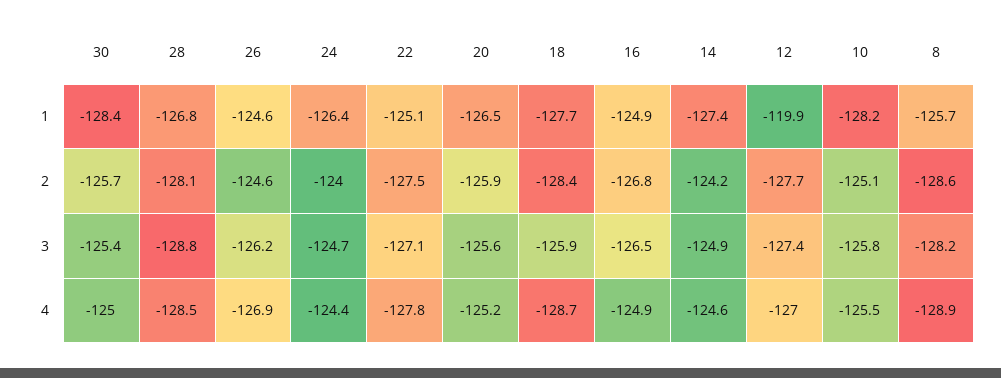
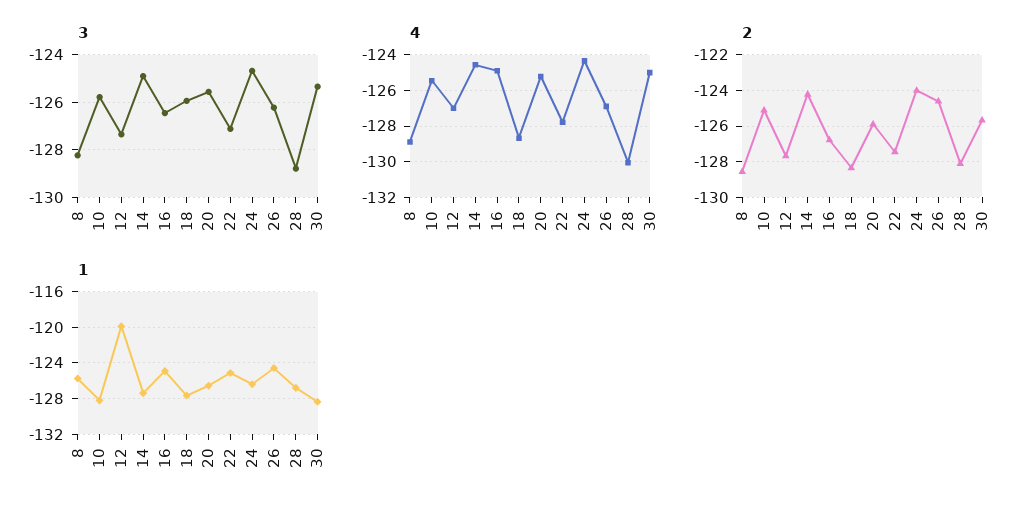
  {
    "1": {
      "30": -128.4,
      "28": -126.8,
      "26": -124.6,
      "24": -126.4,
      "22": -125.1,
      "20": -126.5,
      "18": -127.7,
      "16": -124.9,
      "14": -127.4,
      "12": -119.9,
      "10": -128.2,
      "8": -125.7
    },
    "2": {
      "30": -125.7,
      "28": -128.1,
      "26": -124.6,
      "24": -124,
      "22": -127.5,
      "20": -125.9,
      "18": -128.4,
      "16": -126.8,
      "14": -124.2,
      "12": -127.7,
      "10": -125.1,
      "8": -128.6
    },
    "3": {
      "30": -125.4,
      "28": -128.8,
      "26": -126.2,
      "24": -124.7,
      "22": -127.1,
      "20": -125.6,
      "18": -125.9,
      "16": -126.5,
      "14": -124.9,
      "12": -127.4,
      "10": -125.8,
      "8": -128.2
    },
    "4": {
      "30": -125,
-     "28": -128.5,
+     "28": -130,
      "26": -126.9,
      "24": -124.4,
      "22": -127.8,
      "20": -125.2,
      "18": -128.7,
      "16": -124.9,
      "14": -124.6,
      "12": -127,
      "10": -125.5,
      "8": -128.9
    }
  }

